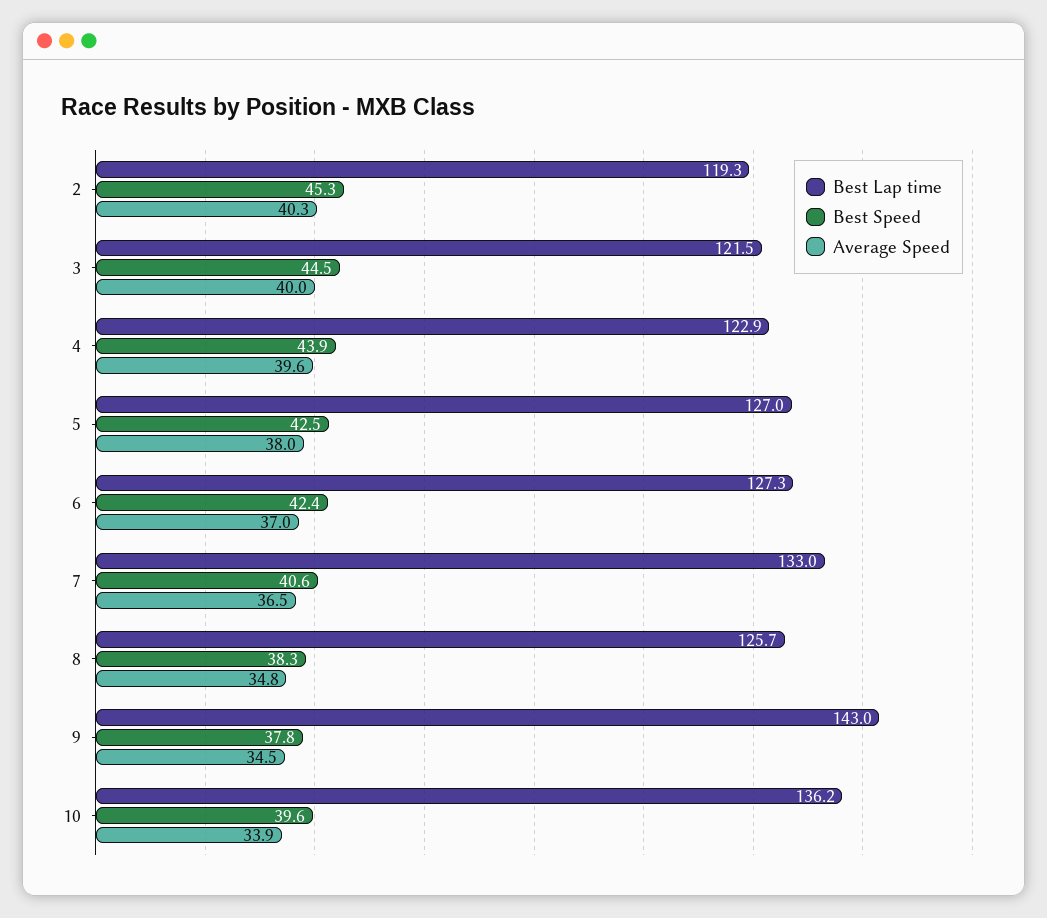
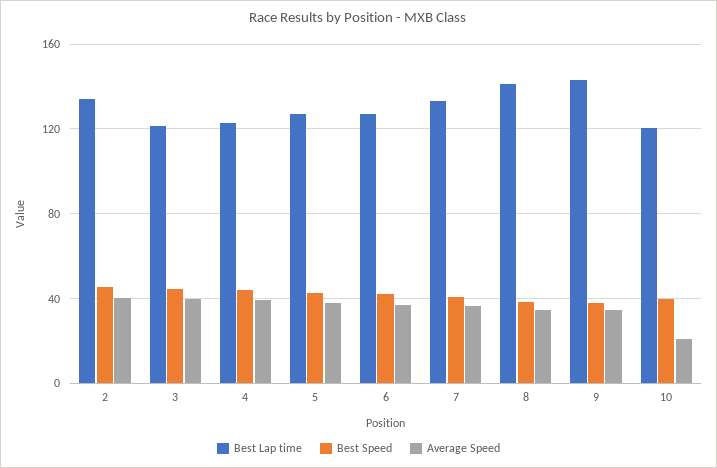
  {
    "Best Lap time": {
-     "2": 119.3,
+     "2": 135,
      "3": 121.5,
      "4": 122.9,
      "5": 127,
      "6": 127.3,
      "7": 133,
-     "8": 125.7,
+     "8": 140,
      "9": 143,
-     "10": 136.2
+     "10": 120
    },
    "Best Speed": {
      "2": 45.3,
      "3": 44.5,
      "4": 43.9,
      "5": 42.5,
      "6": 42.4,
      "7": 40.6,
      "8": 38.3,
      "9": 37.8,
      "10": 39.6
    },
    "Average Speed": {
      "2": 40.3,
      "3": 40,
      "4": 39.6,
      "5": 38,
      "6": 37,
      "7": 36.5,
      "8": 34.8,
      "9": 34.5,
-     "10": 33.9
+     "10": 20
    }
  }

